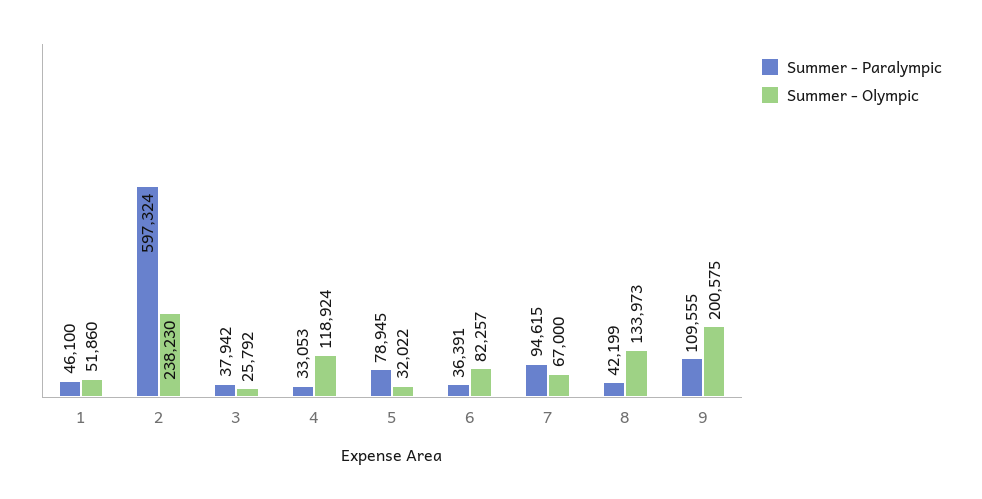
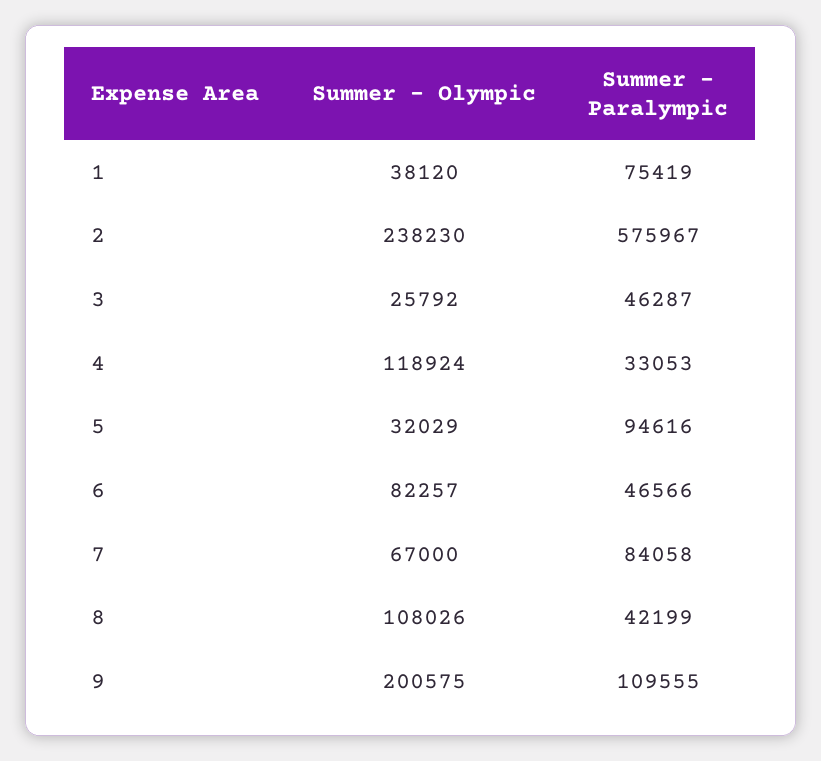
  {
    "Summer - Paralympic": {
-     "1": 46100,
+     "1": 75419,
-     "2": 597324,
+     "2": 575967,
-     "3": 37942,
+     "3": 46287,
      "4": 33053,
-     "5": 78945,
+     "5": 94616,
-     "6": 36391,
+     "6": 46566,
-     "7": 94615,
+     "7": 84058,
      "8": 42199,
      "9": 109555
    },
    "Summer - Olympic": {
-     "1": 51860,
+     "1": 38120,
      "2": 238230,
      "3": 25792,
      "4": 118924,
-     "5": 32022,
+     "5": 32029,
      "6": 82257,
      "7": 67000,
-     "8": 133973,
+     "8": 108026,
      "9": 200575
    }
  }

